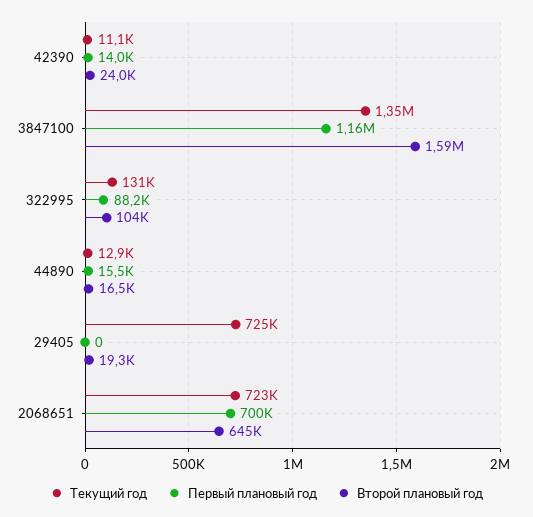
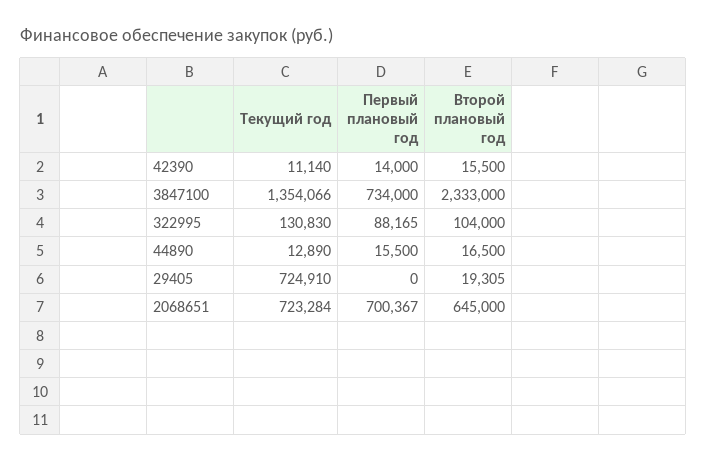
  {
    "Текущий год": {
      "42390": 11140,
      "3847100": 1354066,
      "322995": 130830,
      "44890": 12890,
      "29405": 724910,
      "2068651": 723284
    },
    "Первый плановый год": {
      "42390": 14000,
-     "3847100": 1160000,
+     "3847100": 734000,
      "322995": 88165,
      "44890": 15500,
      "29405": 0,
      "2068651": 700367
    },
    "Второй плановый год": {
-     "42390": 24000,
+     "42390": 15500,
-     "3847100": 1590000,
+     "3847100": 2333000,
      "322995": 104000,
      "44890": 16500,
      "29405": 19305,
      "2068651": 645000
    }
  }

